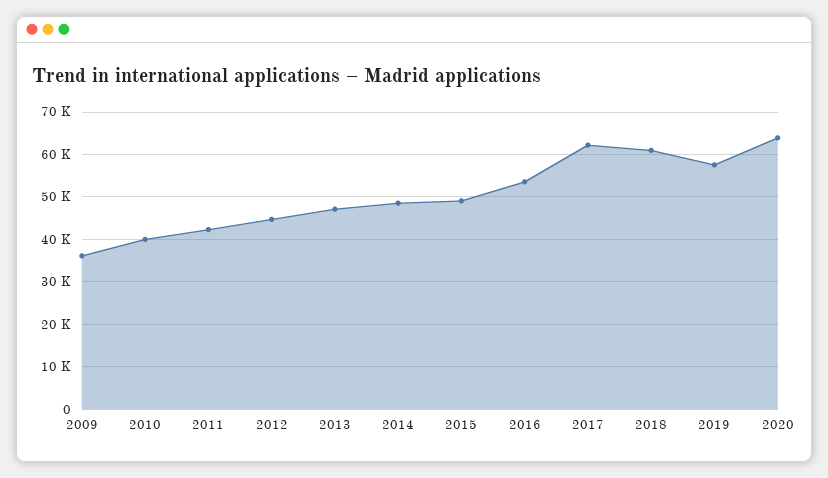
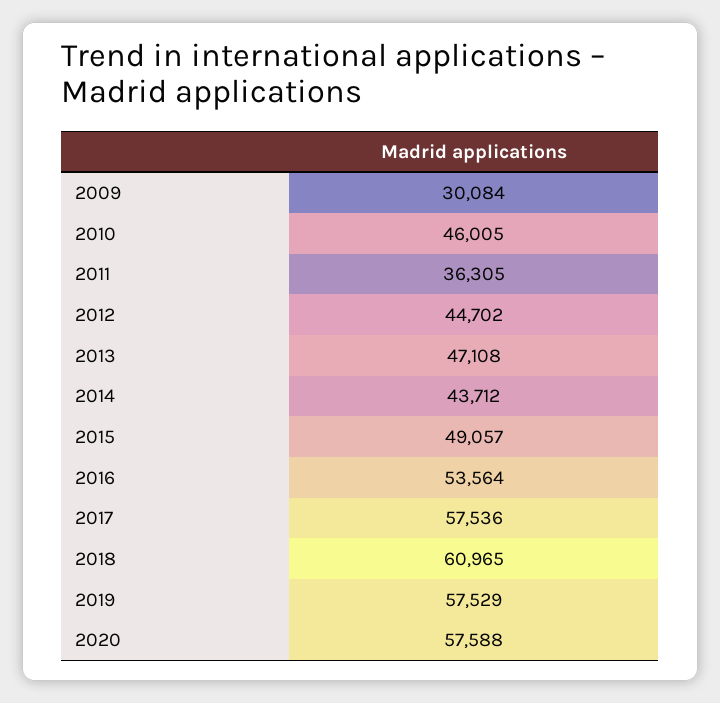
  {
-   "2009": 36000,
+   "2009": 30084,
-   "2010": 40000,
+   "2010": 46005,
-   "2011": 42000,
+   "2011": 36305,
    "2012": 44702,
    "2013": 47108,
-   "2014": 48000,
+   "2014": 43712,
    "2015": 49057,
    "2016": 53564,
-   "2017": 62000,
+   "2017": 57536,
    "2018": 60965,
    "2019": 57529,
-   "2020": 64000
+   "2020": 57588
  }

